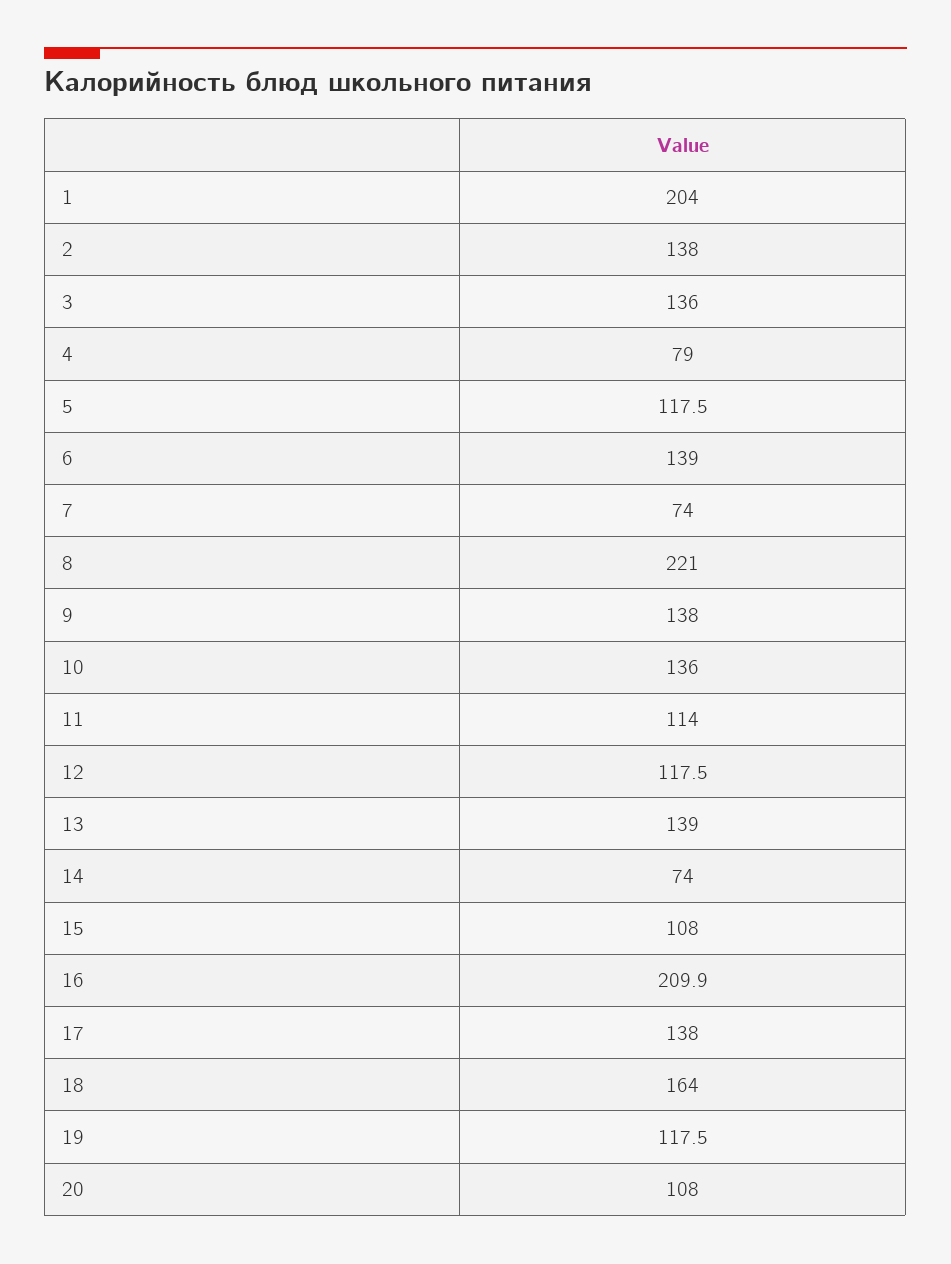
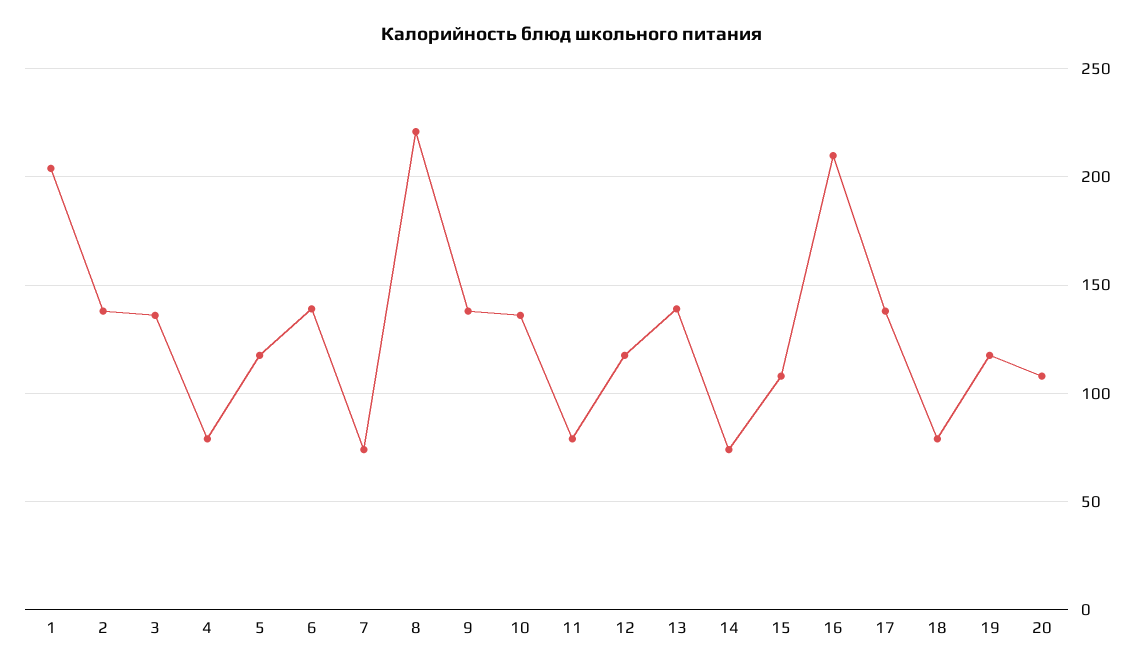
  {
    "1": 204,
    "2": 138,
    "3": 136,
    "4": 79,
    "5": 117.5,
    "6": 139,
    "7": 74,
    "8": 221,
    "9": 138,
    "10": 136,
-   "11": 114,
+   "11": 80,
    "12": 117.5,
    "13": 139,
    "14": 74,
    "15": 108,
    "16": 209.9,
    "17": 138,
-   "18": 164,
+   "18": 80,
    "19": 117.5,
    "20": 108
  }

